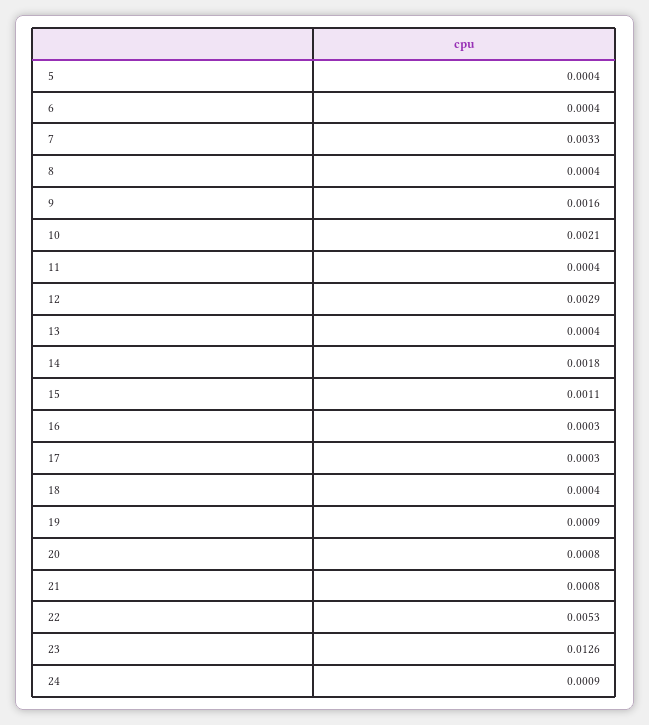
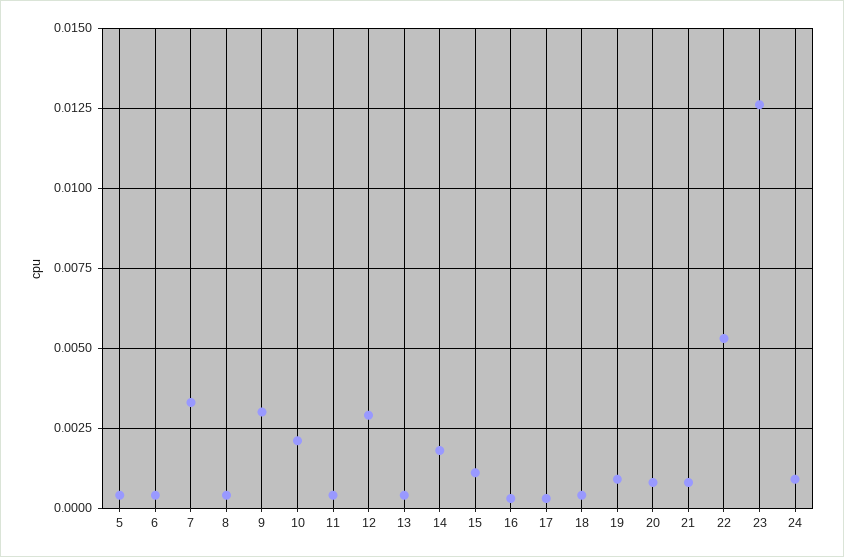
  {
    "5": 0.0004,
    "6": 0.0004,
    "7": 0.0033,
    "8": 0.0004,
-   "9": 0.0016,
+   "9": 0.003,
    "10": 0.0021,
    "11": 0.0004,
    "12": 0.0029,
    "13": 0.0004,
    "14": 0.0018,
    "15": 0.0011,
    "16": 0.0003,
    "17": 0.0003,
    "18": 0.0004,
    "19": 0.0009,
    "20": 0.0008,
    "21": 0.0008,
    "22": 0.0053,
    "23": 0.0126,
    "24": 0.0009
  }

